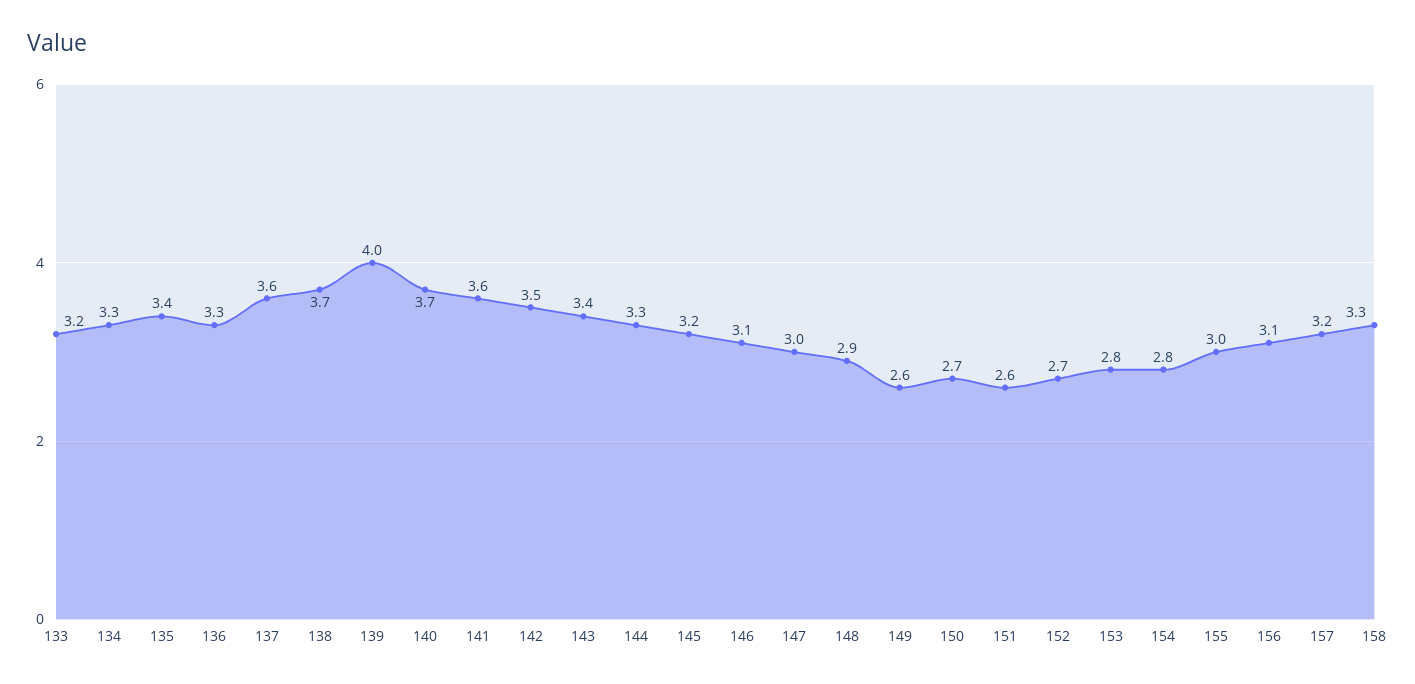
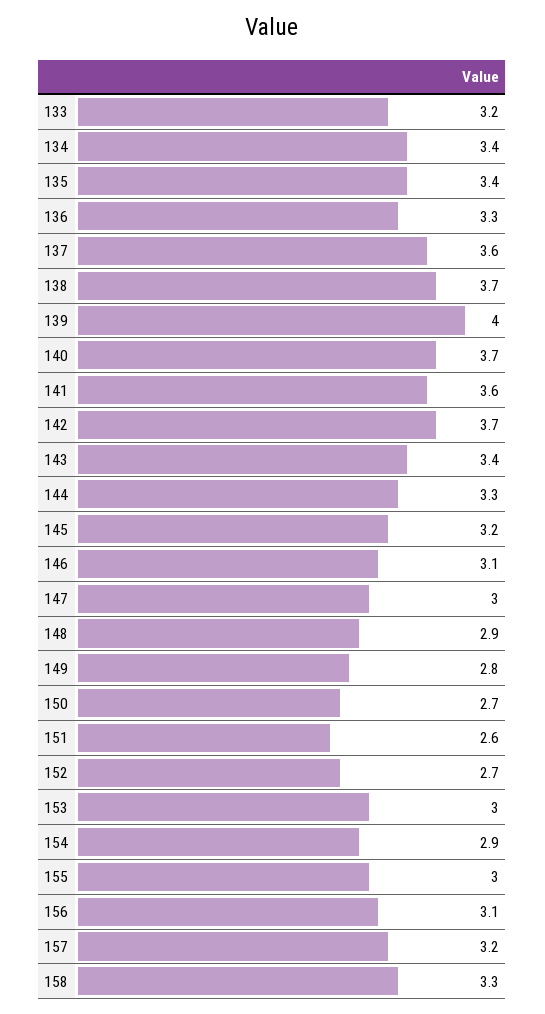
  {
    "133": 3.2,
-   "134": 3.3,
+   "134": 3.4,
    "135": 3.4,
    "136": 3.3,
    "137": 3.6,
    "138": 3.7,
    "139": 4,
    "140": 3.7,
    "141": 3.6,
-   "142": 3.5,
+   "142": 3.7,
    "143": 3.4,
    "144": 3.3,
    "145": 3.2,
    "146": 3.1,
    "147": 3,
    "148": 2.9,
-   "149": 2.6,
+   "149": 2.8,
    "150": 2.7,
    "151": 2.6,
    "152": 2.7,
-   "153": 2.8,
+   "153": 3,
-   "154": 2.8,
+   "154": 2.9,
    "155": 3,
    "156": 3.1,
    "157": 3.2,
    "158": 3.3
  }

